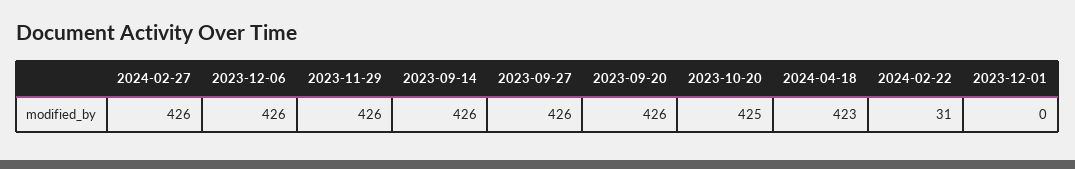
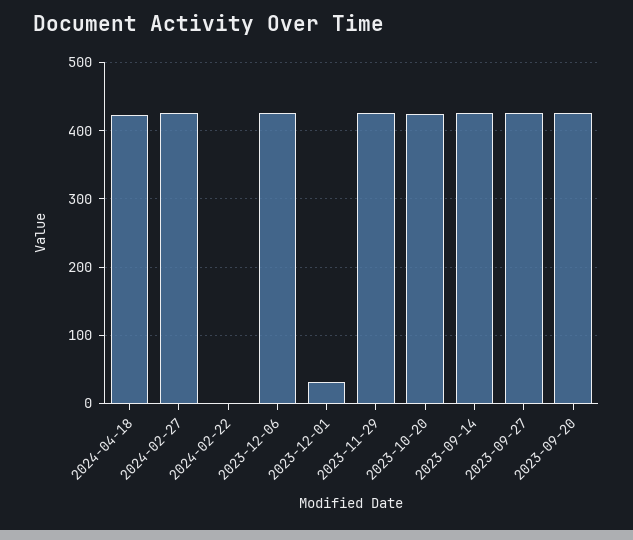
  {
    "2024-02-27": 426,
    "2023-12-06": 426,
    "2023-11-29": 426,
    "2023-09-14": 426,
    "2023-09-27": 426,
    "2023-09-20": 426,
    "2023-10-20": 425,
    "2024-04-18": 423,
-   "2024-02-22": 31,
+   "2024-02-22": 0,
-   "2023-12-01": 0
+   "2023-12-01": 30
  }

